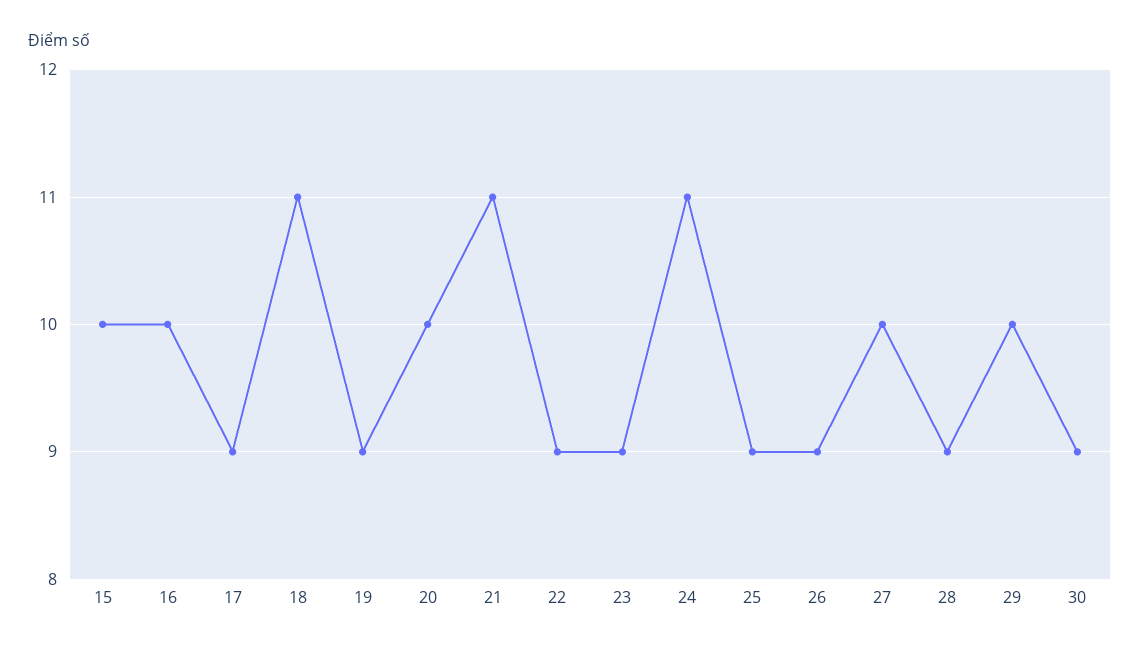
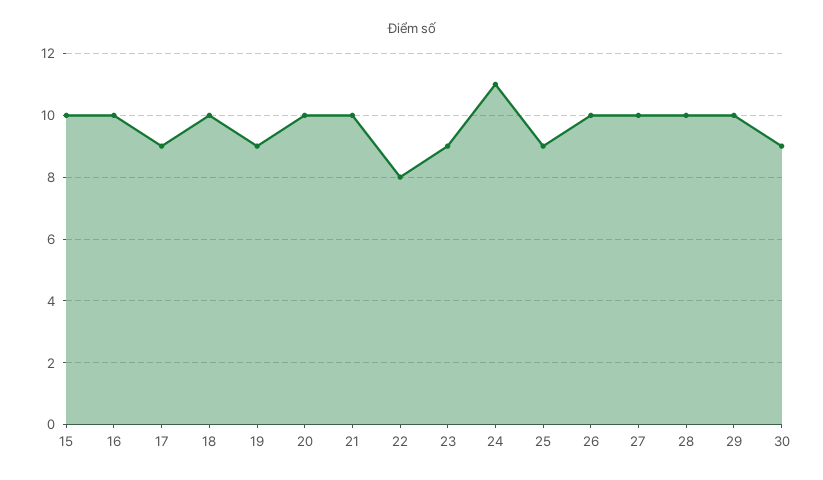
  {
    "15": 10,
    "16": 10,
    "17": 9,
-   "18": 11,
+   "18": 10,
    "19": 9,
    "20": 10,
-   "21": 11,
+   "21": 10,
-   "22": 9,
+   "22": 8,
    "23": 9,
    "24": 11,
    "25": 9,
-   "26": 9,
+   "26": 10,
    "27": 10,
-   "28": 9,
+   "28": 10,
    "29": 10,
    "30": 9
  }

